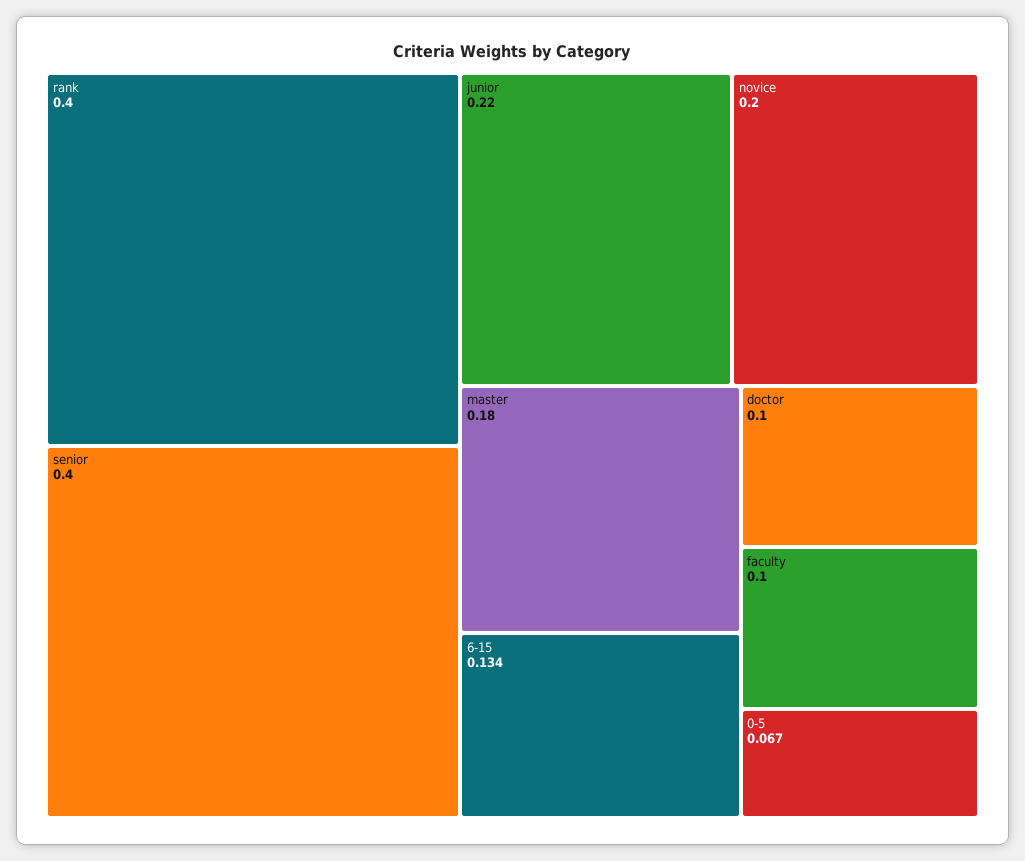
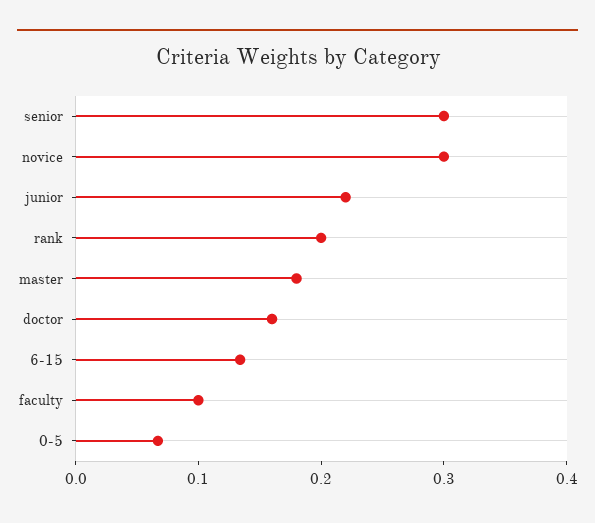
  {
-   "rank": 0.4,
+   "rank": 0.2,
-   "senior": 0.4,
+   "senior": 0.3,
    "junior": 0.22,
-   "novice": 0.2,
+   "novice": 0.3,
    "master": 0.18,
    "6-15": 0.134,
-   "doctor": 0.1,
+   "doctor": 0.16,
    "faculty": 0.1,
    "0-5": 0.067
  }

